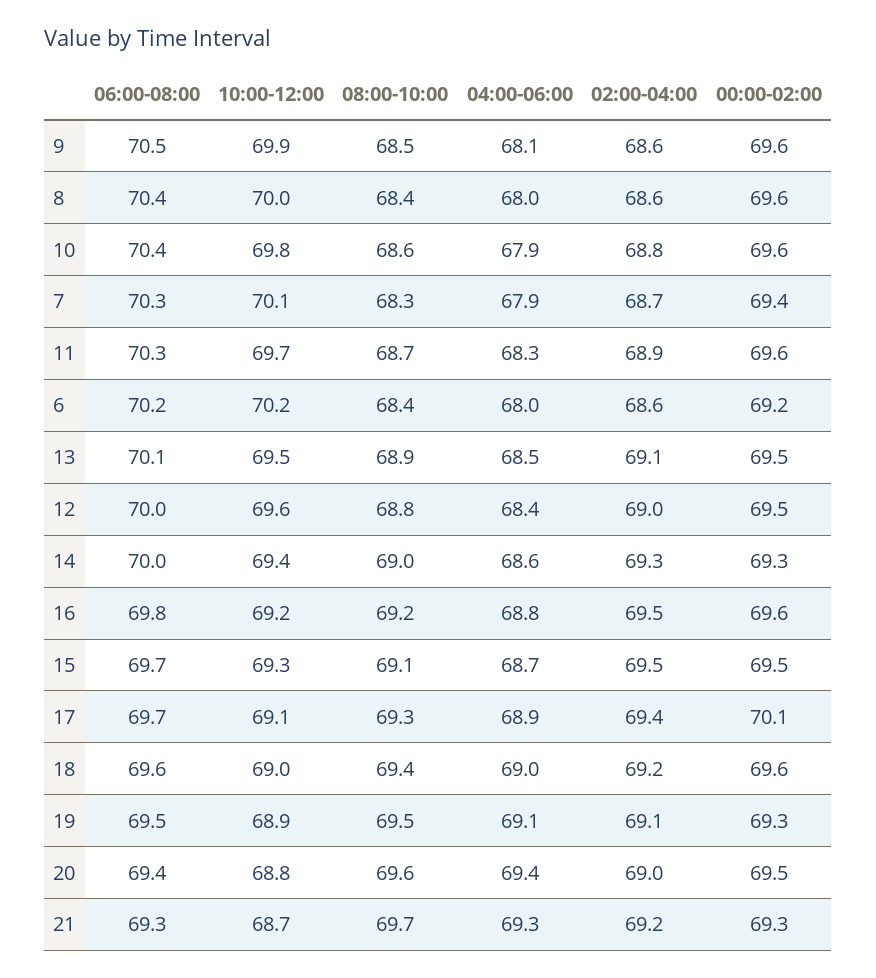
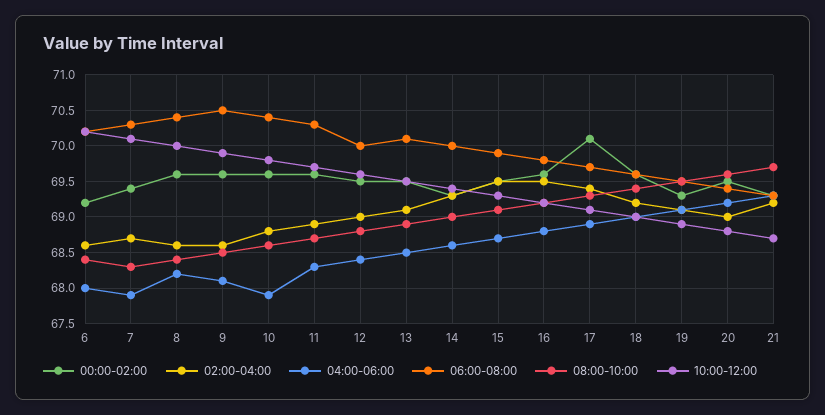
  {
    "06:00-08:00": {
      "9": 70.5,
      "8": 70.4,
      "10": 70.4,
      "7": 70.3,
      "11": 70.3,
      "6": 70.2,
      "13": 70.1,
      "12": 70,
      "14": 70,
      "16": 69.8,
-     "15": 69.7,
+     "15": 69.9,
      "17": 69.7,
      "18": 69.6,
      "19": 69.5,
      "20": 69.4,
      "21": 69.3
    },
    "10:00-12:00": {
      "9": 69.9,
      "8": 70,
      "10": 69.8,
      "7": 70.1,
      "11": 69.7,
      "6": 70.2,
      "13": 69.5,
      "12": 69.6,
      "14": 69.4,
      "16": 69.2,
      "15": 69.3,
      "17": 69.1,
      "18": 69,
      "19": 68.9,
      "20": 68.8,
      "21": 68.7
    },
    "08:00-10:00": {
      "9": 68.5,
      "8": 68.4,
      "10": 68.6,
      "7": 68.3,
      "11": 68.7,
      "6": 68.4,
      "13": 68.9,
      "12": 68.8,
      "14": 69,
      "16": 69.2,
      "15": 69.1,
      "17": 69.3,
      "18": 69.4,
      "19": 69.5,
      "20": 69.6,
      "21": 69.7
    },
    "04:00-06:00": {
      "9": 68.1,
-     "8": 68,
+     "8": 68.2,
      "10": 67.9,
      "7": 67.9,
      "11": 68.3,
      "6": 68,
      "13": 68.5,
      "12": 68.4,
      "14": 68.6,
      "16": 68.8,
      "15": 68.7,
      "17": 68.9,
      "18": 69,
      "19": 69.1,
-     "20": 69.4,
+     "20": 69.2,
      "21": 69.3
    },
    "02:00-04:00": {
      "9": 68.6,
      "8": 68.6,
      "10": 68.8,
      "7": 68.7,
      "11": 68.9,
      "6": 68.6,
      "13": 69.1,
      "12": 69,
      "14": 69.3,
      "16": 69.5,
      "15": 69.5,
      "17": 69.4,
      "18": 69.2,
      "19": 69.1,
      "20": 69,
      "21": 69.2
    },
    "00:00-02:00": {
      "9": 69.6,
      "8": 69.6,
      "10": 69.6,
      "7": 69.4,
      "11": 69.6,
      "6": 69.2,
      "13": 69.5,
      "12": 69.5,
      "14": 69.3,
      "16": 69.6,
      "15": 69.5,
      "17": 70.1,
      "18": 69.6,
      "19": 69.3,
      "20": 69.5,
      "21": 69.3
    }
  }

